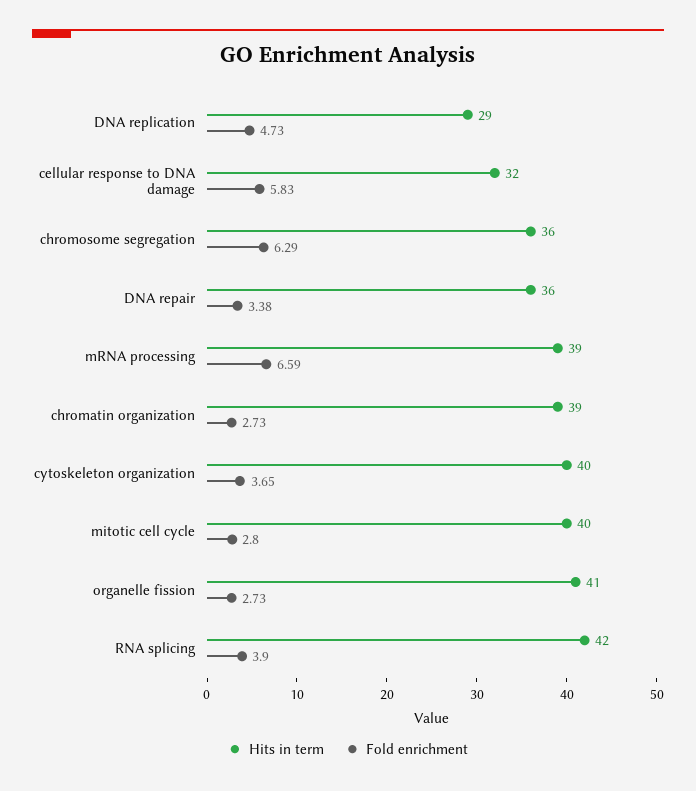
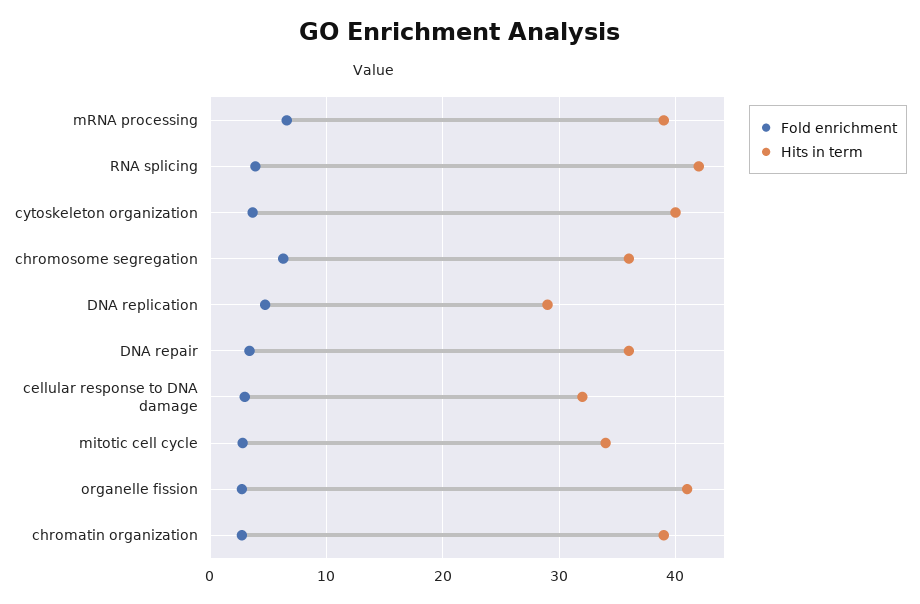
  {
    "Hits in term": {
      "DNA replication": 29,
      "cellular response to DNA damage": 32,
      "chromosome segregation": 36,
      "DNA repair": 36,
      "mRNA processing": 39,
      "chromatin organization": 39,
      "cytoskeleton organization": 40,
-     "mitotic cell cycle": 40,
+     "mitotic cell cycle": 34,
      "organelle fission": 41,
      "RNA splicing": 42
    },
    "Fold enrichment": {
      "DNA replication": 4.73,
-     "cellular response to DNA damage": 5.83,
+     "cellular response to DNA damage": 3,
      "chromosome segregation": 6.29,
      "DNA repair": 3.38,
      "mRNA processing": 6.59,
      "chromatin organization": 2.73,
      "cytoskeleton organization": 3.65,
      "mitotic cell cycle": 2.8,
      "organelle fission": 2.73,
      "RNA splicing": 3.9
    }
  }

